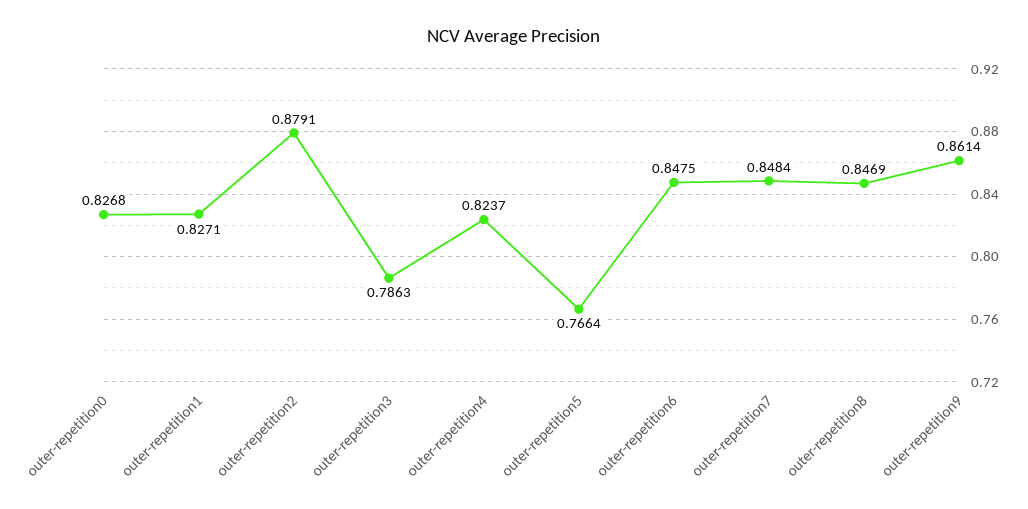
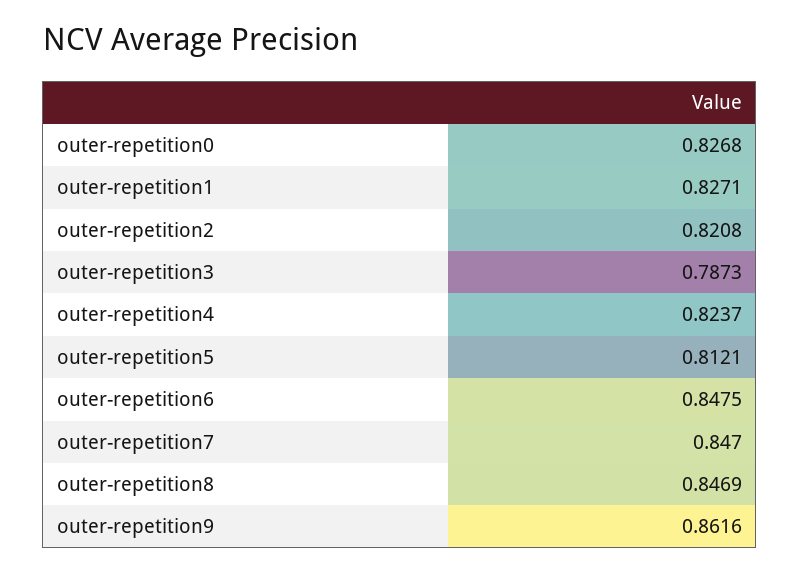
  {
    "outer-repetition0": 0.8268,
    "outer-repetition1": 0.8271,
-   "outer-repetition2": 0.8791,
+   "outer-repetition2": 0.8208,
-   "outer-repetition3": 0.7863,
+   "outer-repetition3": 0.7873,
    "outer-repetition4": 0.8237,
-   "outer-repetition5": 0.7664,
+   "outer-repetition5": 0.8121,
    "outer-repetition6": 0.8475,
-   "outer-repetition7": 0.8484,
+   "outer-repetition7": 0.847,
    "outer-repetition8": 0.8469,
-   "outer-repetition9": 0.8614
+   "outer-repetition9": 0.8616
  }

